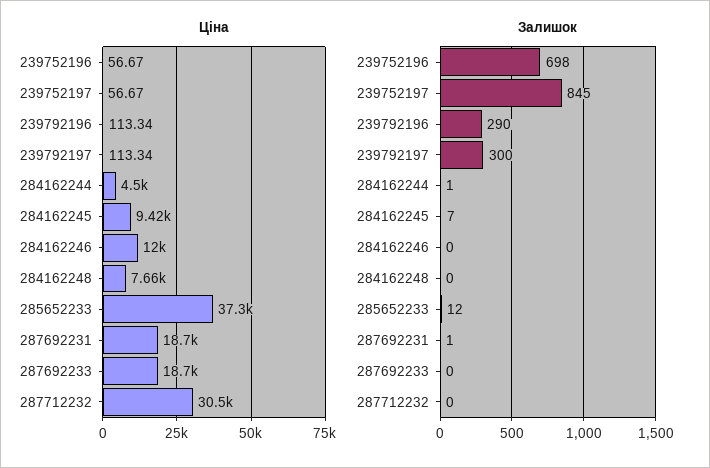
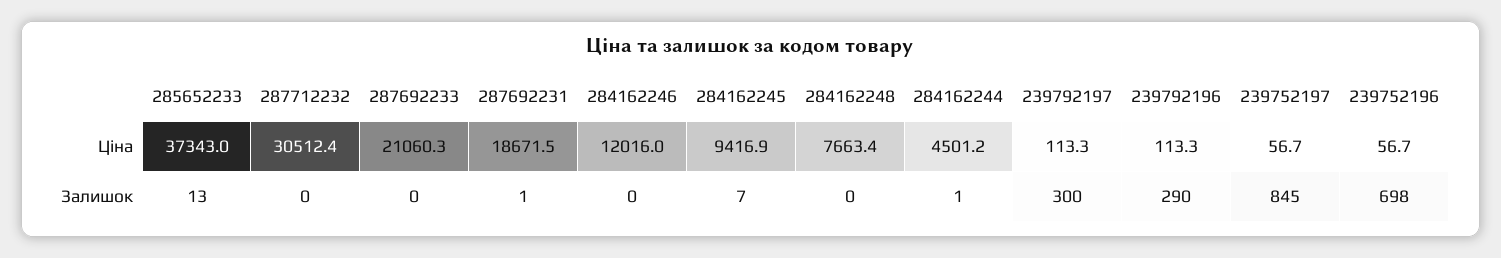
  {
    "Ціна": {
      "239752196": 56.67,
      "239752197": 56.67,
      "239792196": 113.34,
      "239792197": 113.34,
      "284162244": 4501.2,
      "284162245": 9416.9,
      "284162246": 12016,
      "284162248": 7663.4,
      "285652233": 37343,
      "287692231": 18671.5,
-     "287692233": 18700,
+     "287692233": 21060.3,
      "287712232": 30512.4
    },
    "Залишок": {
      "239752196": 698,
      "239752197": 845,
      "239792196": 290,
      "239792197": 300,
      "284162244": 1,
      "284162245": 7,
      "284162246": 0,
      "284162248": 0,
-     "285652233": 12,
+     "285652233": 13,
      "287692231": 1,
      "287692233": 0,
      "287712232": 0
    }
  }

